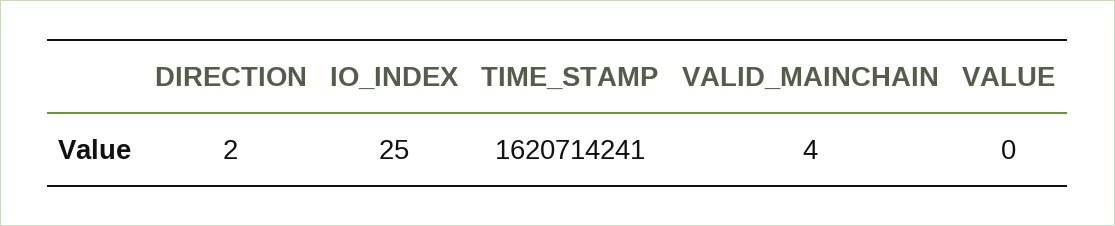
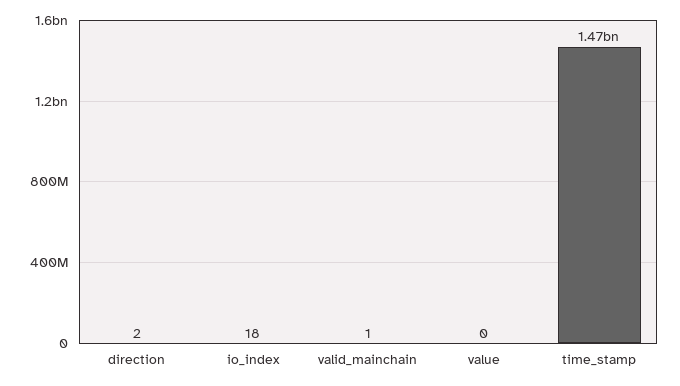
  {
    "DIRECTION": 2,
-   "IO_INDEX": 25,
+   "IO_INDEX": 18,
-   "TIME_STAMP": 1620714241,
+   "TIME_STAMP": 1470000000,
-   "VALID_MAINCHAIN": 4,
+   "VALID_MAINCHAIN": 1,
    "VALUE": 0
  }

